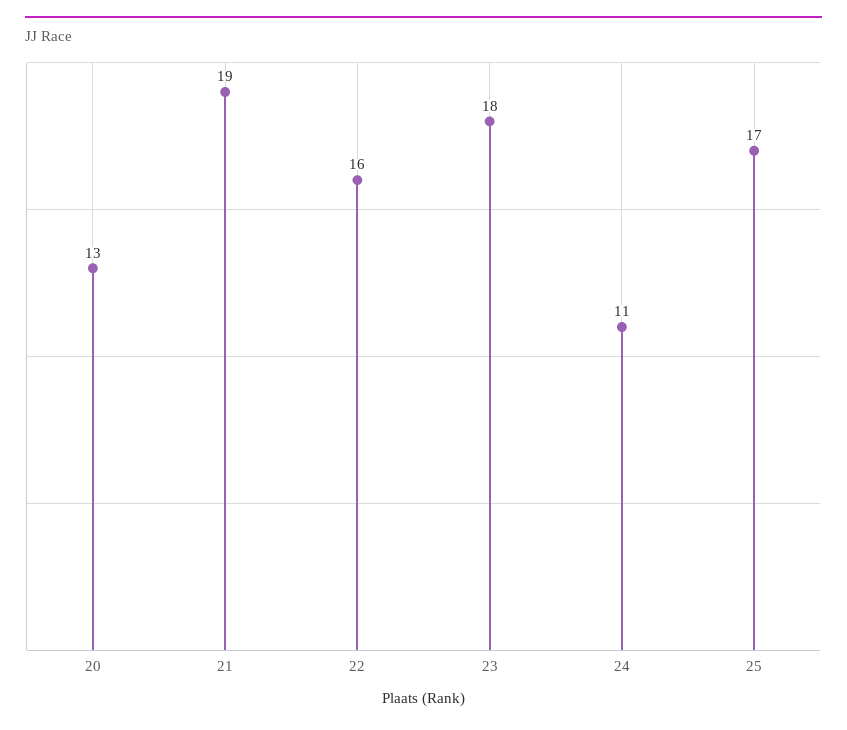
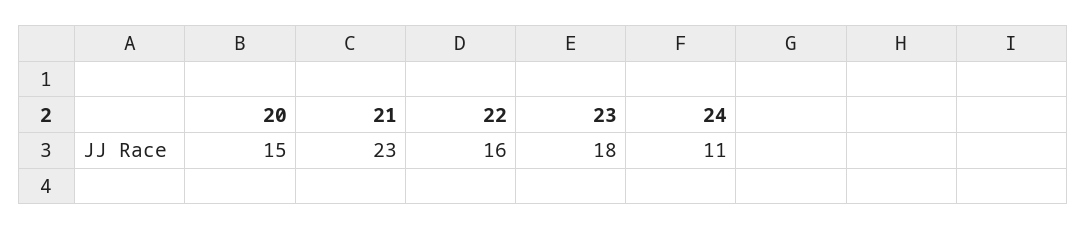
  {
-   "20": 13,
+   "20": 15,
-   "21": 19,
+   "21": 23,
    "22": 16,
    "23": 18,
-   "24": 11,
+   "24": 11
-   "25": 17
  }

